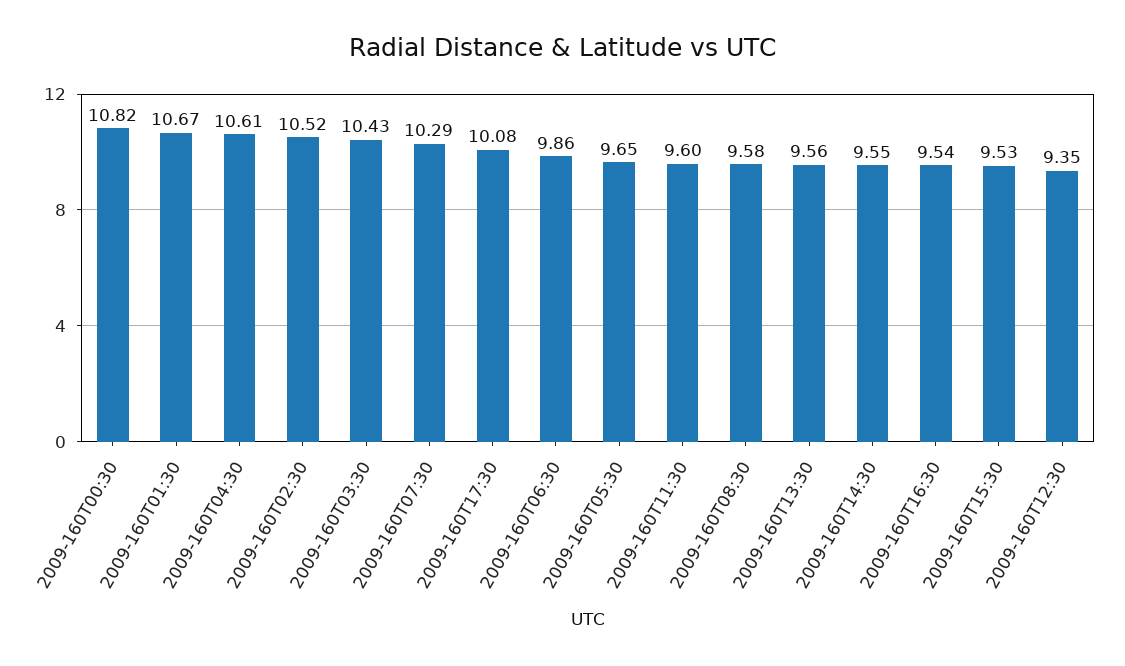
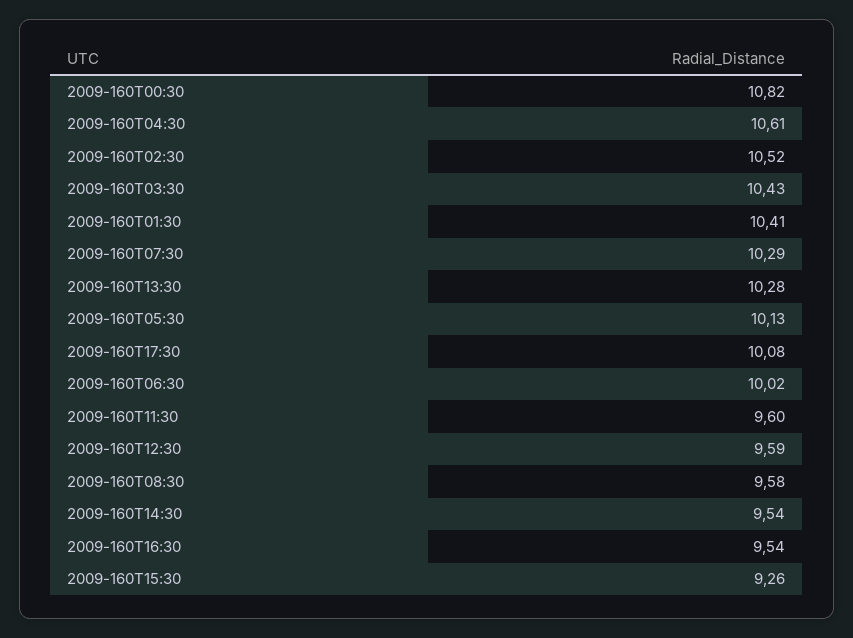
  {
    "2009-160T00:30": 10.82,
-   "2009-160T01:30": 10.67,
+   "2009-160T01:30": 10.41,
    "2009-160T04:30": 10.61,
    "2009-160T02:30": 10.52,
    "2009-160T03:30": 10.43,
    "2009-160T07:30": 10.29,
    "2009-160T17:30": 10.08,
-   "2009-160T06:30": 9.86,
+   "2009-160T06:30": 10.02,
-   "2009-160T05:30": 9.65,
+   "2009-160T05:30": 10.13,
    "2009-160T11:30": 9.6,
    "2009-160T08:30": 9.58,
-   "2009-160T13:30": 9.56,
+   "2009-160T13:30": 10.28,
-   "2009-160T14:30": 9.55,
+   "2009-160T14:30": 9.54,
    "2009-160T16:30": 9.54,
-   "2009-160T15:30": 9.53,
+   "2009-160T15:30": 9.26,
-   "2009-160T12:30": 9.35
+   "2009-160T12:30": 9.59
  }

